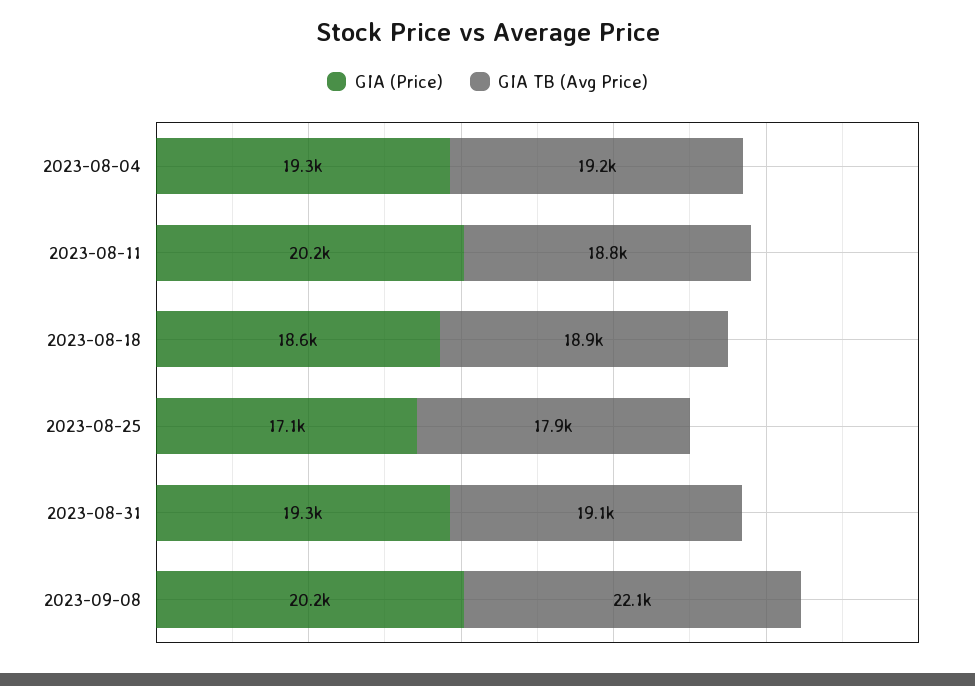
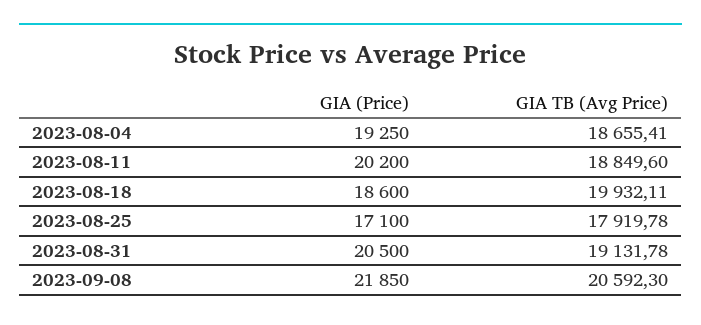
  {
    "GIA (Price)": {
      "2023-08-04": 19250,
      "2023-08-11": 20200,
      "2023-08-18": 18600,
      "2023-08-25": 17100,
-     "2023-08-31": 19300,
+     "2023-08-31": 20500,
-     "2023-09-08": 20200
+     "2023-09-08": 21850
    },
    "GIA TB (Avg Price)": {
-     "2023-08-04": 19200,
+     "2023-08-04": 18655.41,
      "2023-08-11": 18849.6,
-     "2023-08-18": 18900,
+     "2023-08-18": 19932.11,
      "2023-08-25": 17919.78,
      "2023-08-31": 19131.78,
-     "2023-09-08": 22100
+     "2023-09-08": 20592.3
    }
  }

